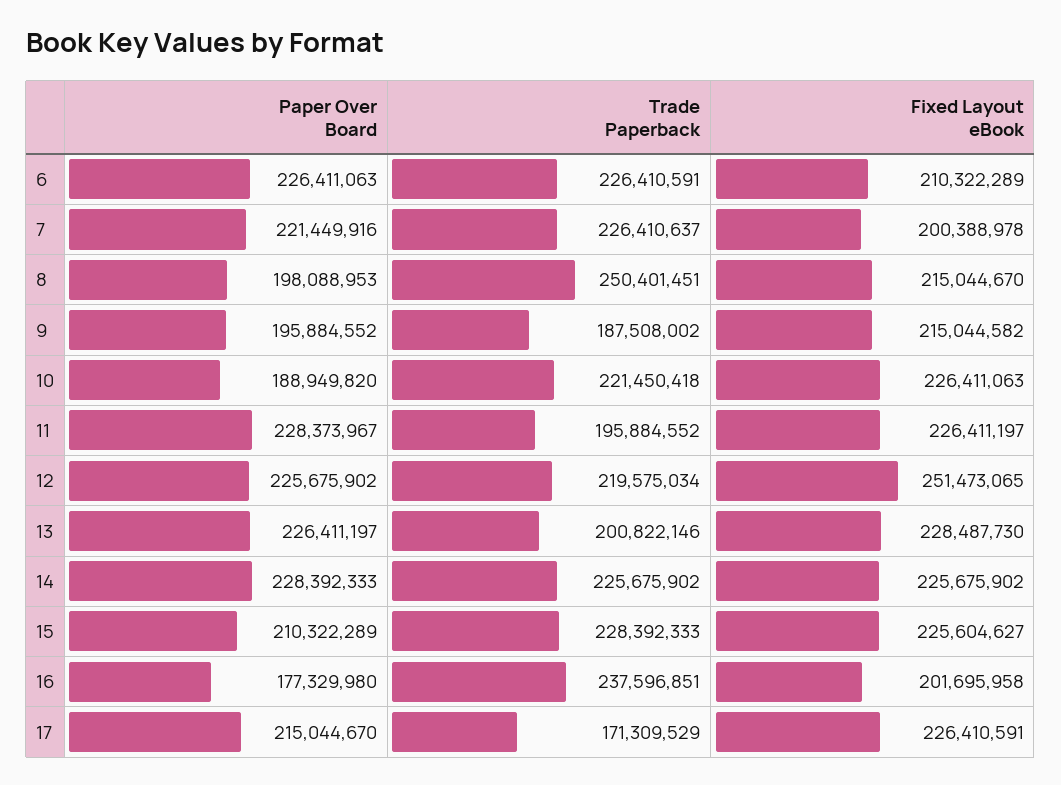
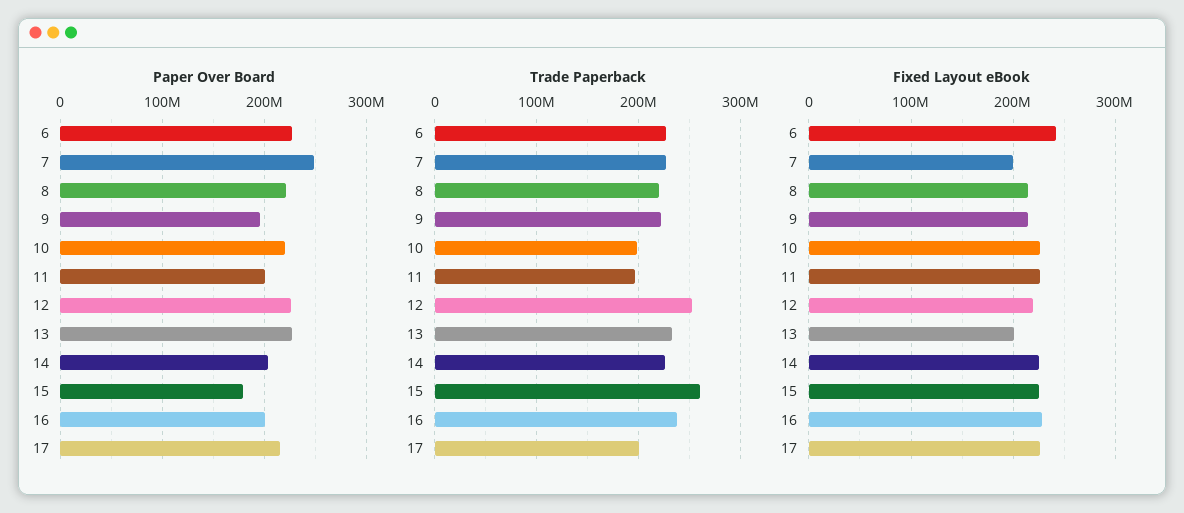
  {
    "Paper Over Board": {
      "6": 226411063,
-     "7": 221449916,
+     "7": 250000000,
-     "8": 198088953,
+     "8": 220000000,
      "9": 195884552,
-     "10": 188949820,
+     "10": 220000000,
-     "11": 228373967,
+     "11": 200000000,
      "12": 225675902,
      "13": 226411197,
-     "14": 228392333,
+     "14": 200000000,
-     "15": 210322289,
+     "15": 180000000,
-     "16": 177329980,
+     "16": 200000000,
      "17": 215044670
    },
    "Trade Paperback": {
      "6": 226410591,
      "7": 226410637,
-     "8": 250401451,
+     "8": 220000000,
-     "9": 187508002,
+     "9": 220000000,
-     "10": 221450418,
+     "10": 200000000,
      "11": 195884552,
-     "12": 219575034,
+     "12": 250000000,
-     "13": 200822146,
+     "13": 230000000,
      "14": 225675902,
-     "15": 228392333,
+     "15": 260000000,
      "16": 237596851,
-     "17": 171309529
+     "17": 200000000
    },
    "Fixed Layout eBook": {
-     "6": 210322289,
+     "6": 240000000,
      "7": 200388978,
      "8": 215044670,
      "9": 215044582,
      "10": 226411063,
      "11": 226411197,
-     "12": 251473065,
+     "12": 220000000,
-     "13": 228487730,
+     "13": 200000000,
      "14": 225675902,
      "15": 225604627,
-     "16": 201695958,
+     "16": 230000000,
      "17": 226410591
    }
  }

